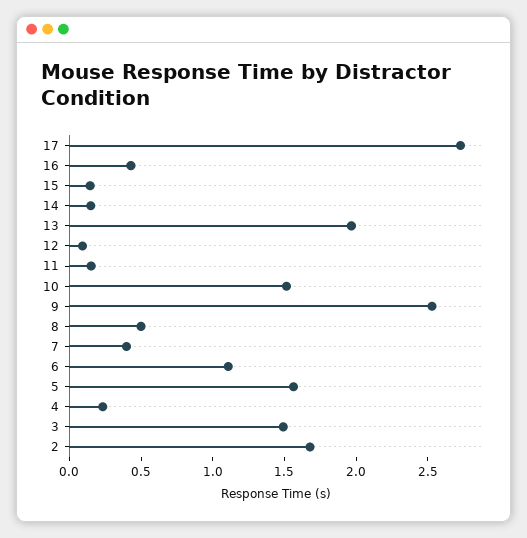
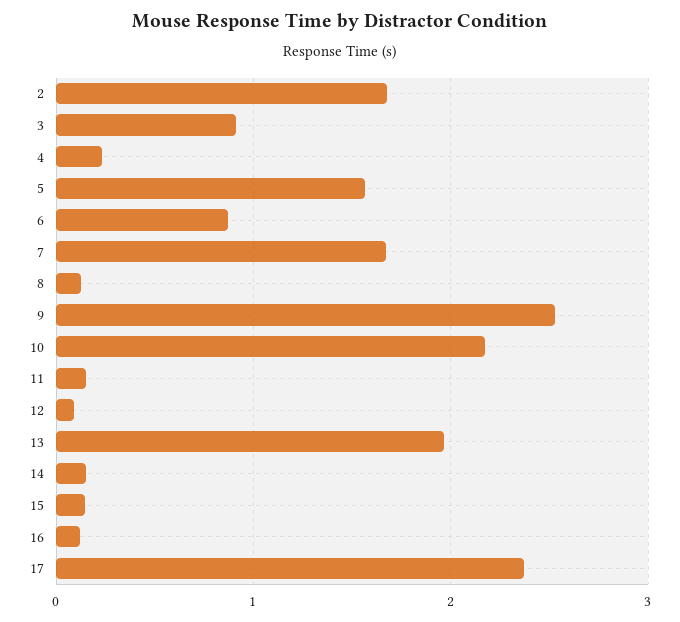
  {
-   "17": 2.7,
+   "17": 2.4,
-   "16": 0.4,
+   "16": 0.1,
    "15": 0.1,
    "14": 0.1,
    "13": 2,
    "12": 0.1,
    "11": 0.2,
-   "10": 1.5,
+   "10": 2.2,
    "9": 2.5,
-   "8": 0.5,
+   "8": 0.1,
-   "7": 0.4,
+   "7": 1.7,
-   "6": 1.1,
+   "6": 0.9,
    "5": 1.6,
    "4": 0.2,
-   "3": 1.5,
+   "3": 0.9,
    "2": 1.7
  }

